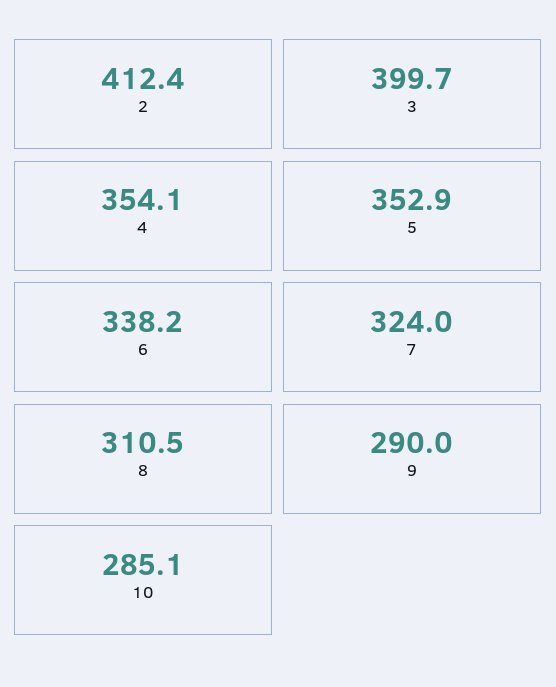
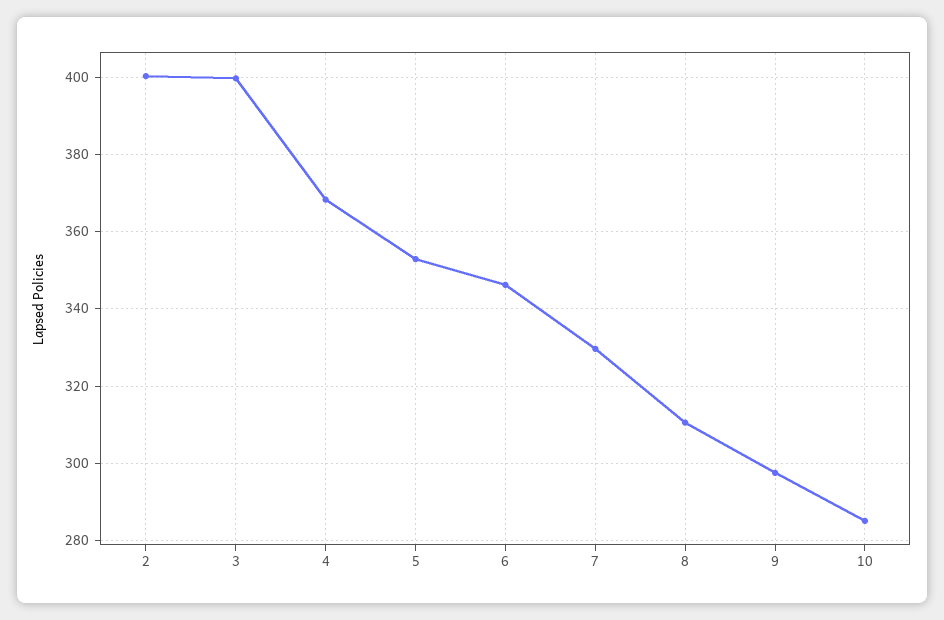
  {
-   "2": 412.4,
+   "2": 400,
    "3": 399.7,
-   "4": 354.1,
+   "4": 368,
    "5": 352.9,
-   "6": 338.2,
+   "6": 346,
-   "7": 324,
+   "7": 330,
    "8": 310.5,
-   "9": 290,
+   "9": 298,
    "10": 285.1
  }

